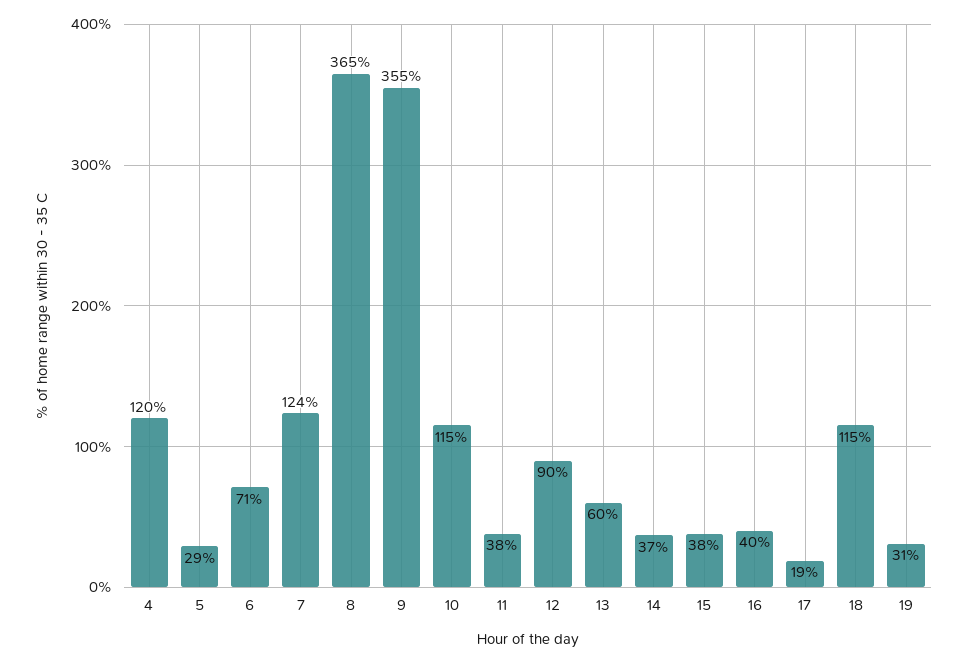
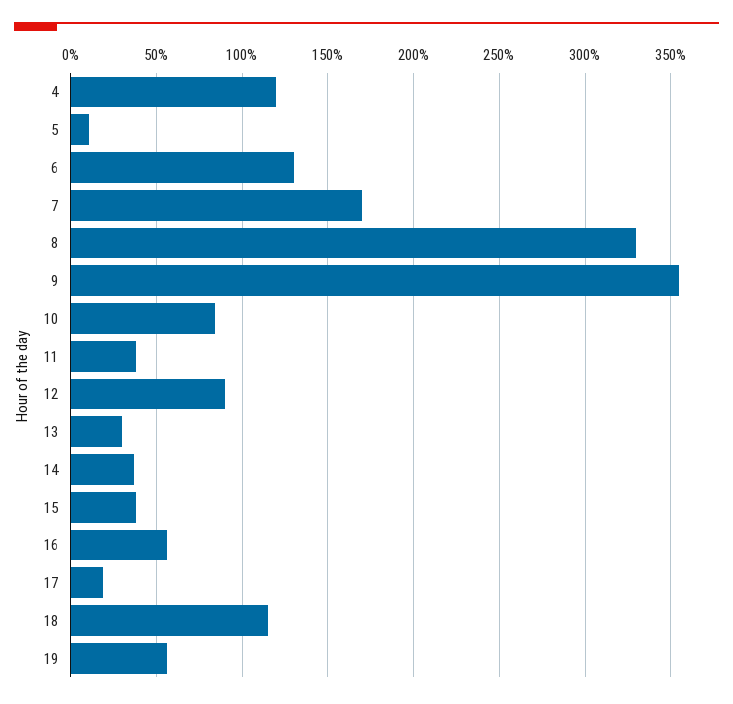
  {
    "4": 120,
-   "5": 29,
+   "5": 10,
-   "6": 71,
+   "6": 130,
-   "7": 124,
+   "7": 170,
-   "8": 365,
+   "8": 330,
    "9": 355,
-   "10": 115,
+   "10": 85,
    "11": 38,
    "12": 90,
-   "13": 60,
+   "13": 30,
    "14": 37,
    "15": 38,
-   "16": 40,
+   "16": 55,
    "17": 19,
    "18": 115,
-   "19": 31
+   "19": 55
  }

